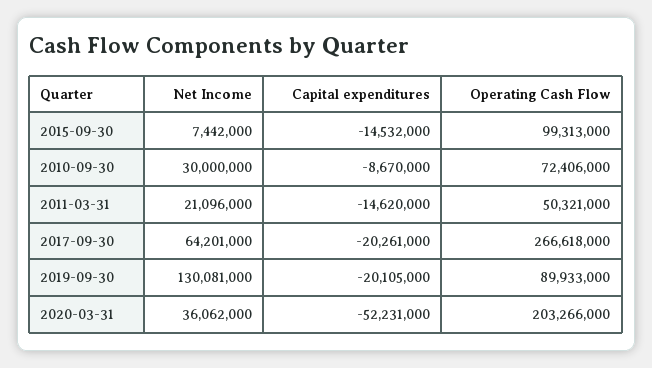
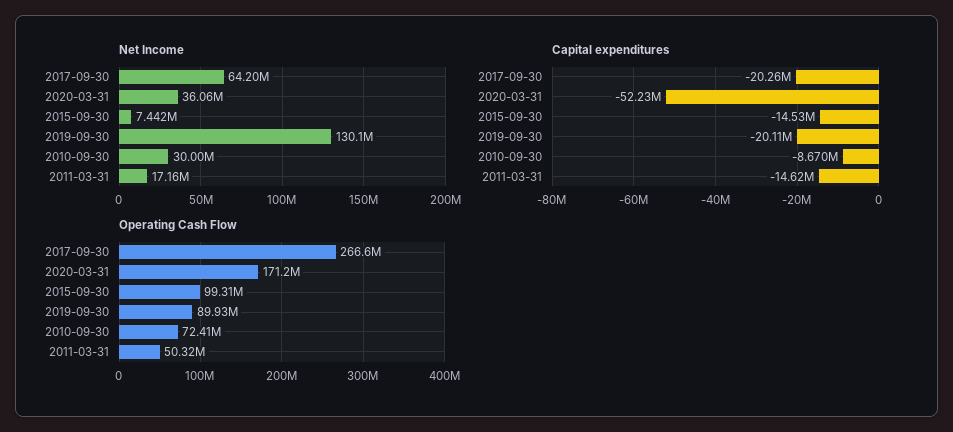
  {
    "Net Income": {
      "2015-09-30": 7442000,
      "2010-09-30": 30000000,
-     "2011-03-31": 21096000,
+     "2011-03-31": 17160000,
      "2017-09-30": 64201000,
      "2019-09-30": 130081000,
      "2020-03-31": 36062000
    },
    "Capital expenditures": {
      "2015-09-30": -14532000,
      "2010-09-30": -8670000,
      "2011-03-31": -14620000,
      "2017-09-30": -20261000,
      "2019-09-30": -20105000,
      "2020-03-31": -52231000
    },
    "Operating Cash Flow": {
      "2015-09-30": 99313000,
      "2010-09-30": 72406000,
      "2011-03-31": 50321000,
      "2017-09-30": 266618000,
      "2019-09-30": 89933000,
-     "2020-03-31": 203266000
+     "2020-03-31": 171200000
    }
  }

